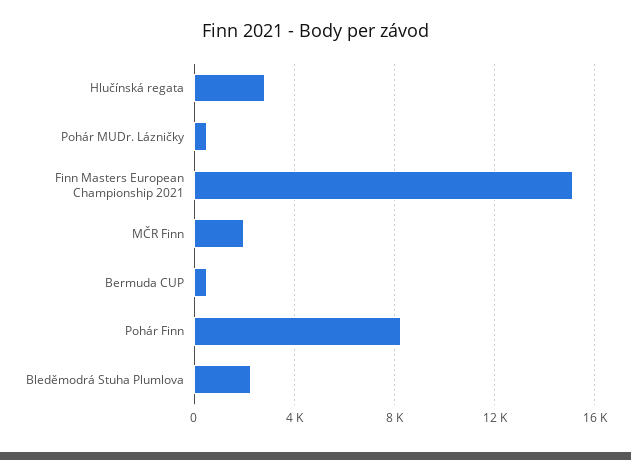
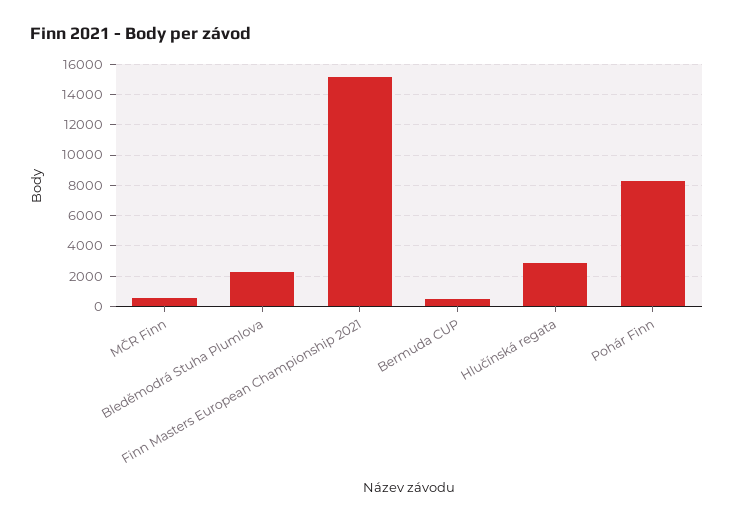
  {
    "Hlučínská regata": 3000,
-   "Pohár MUDr. Lázničky": 500,
    "Finn Masters European Championship 2021": 15000,
-   "MČR Finn": 2000,
+   "MČR Finn": 500,
    "Bermuda CUP": 500,
    "Pohár Finn": 8500,
    "Bleděmodrá Stuha Plumlova": 2500
  }

